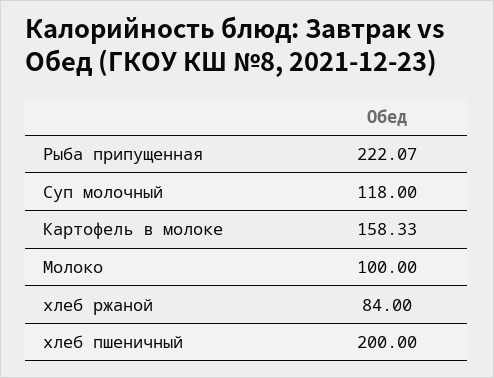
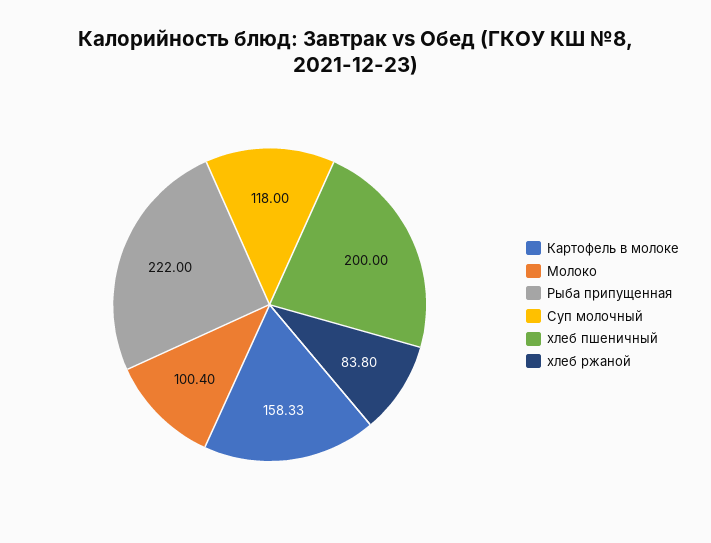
  {
-   "Рыба припущенная": 222.07,
+   "Рыба припущенная": 222,
    "Суп молочный": 118,
    "Картофель в молоке": 158.33,
-   "Молоко": 100,
+   "Молоко": 100.4,
-   "хлеб ржаной": 84,
+   "хлеб ржаной": 83.8,
    "хлеб пшеничный": 200
  }

